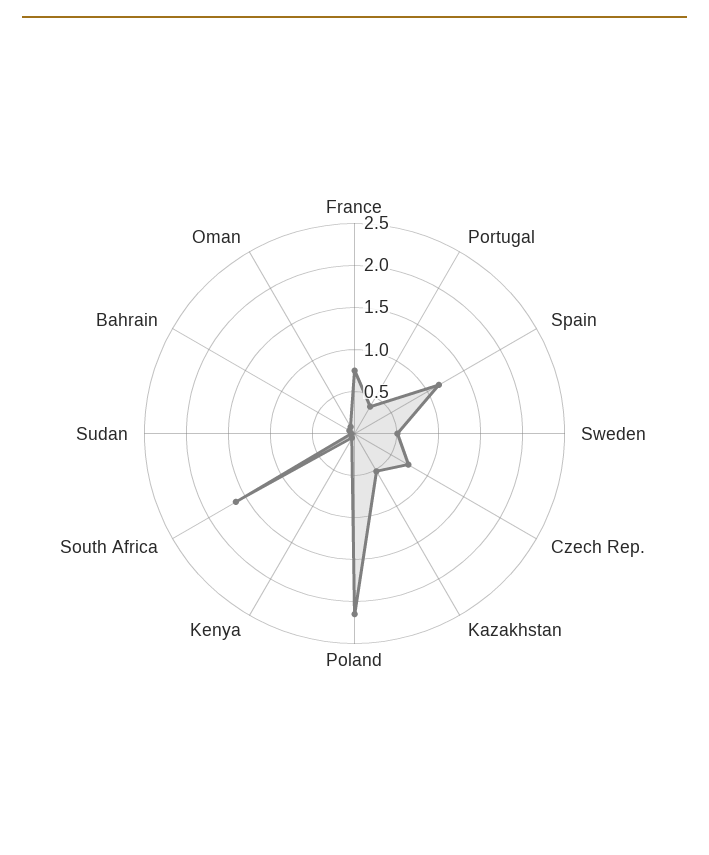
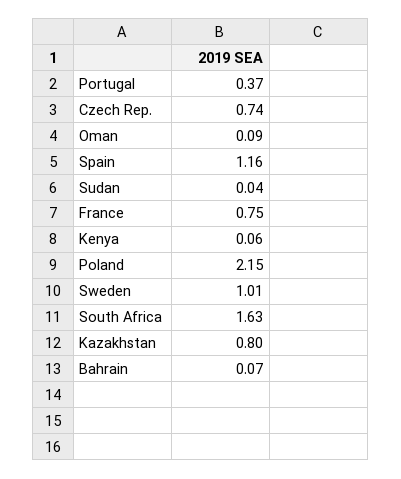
  {
    "France": 0.75,
    "Portugal": 0.37,
    "Spain": 1.16,
-   "Sweden": 0.5,
+   "Sweden": 1.01,
    "Czech Rep.": 0.74,
-   "Kazakhstan": 0.5,
+   "Kazakhstan": 0.8,
    "Poland": 2.15,
    "Kenya": 0.06,
    "South Africa": 1.63,
    "Sudan": 0.04,
    "Bahrain": 0.07,
    "Oman": 0.09
  }

